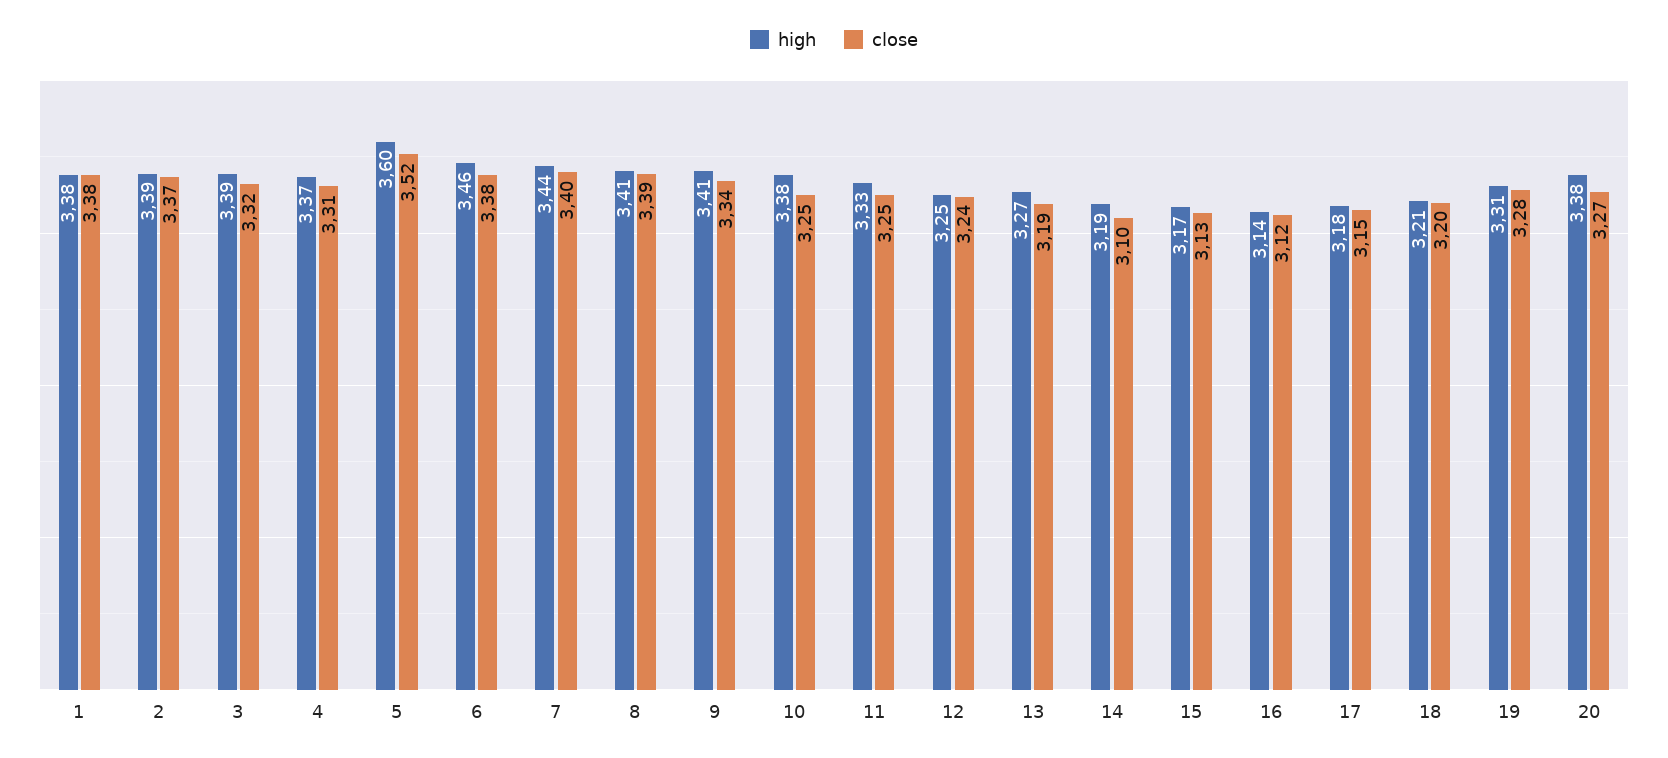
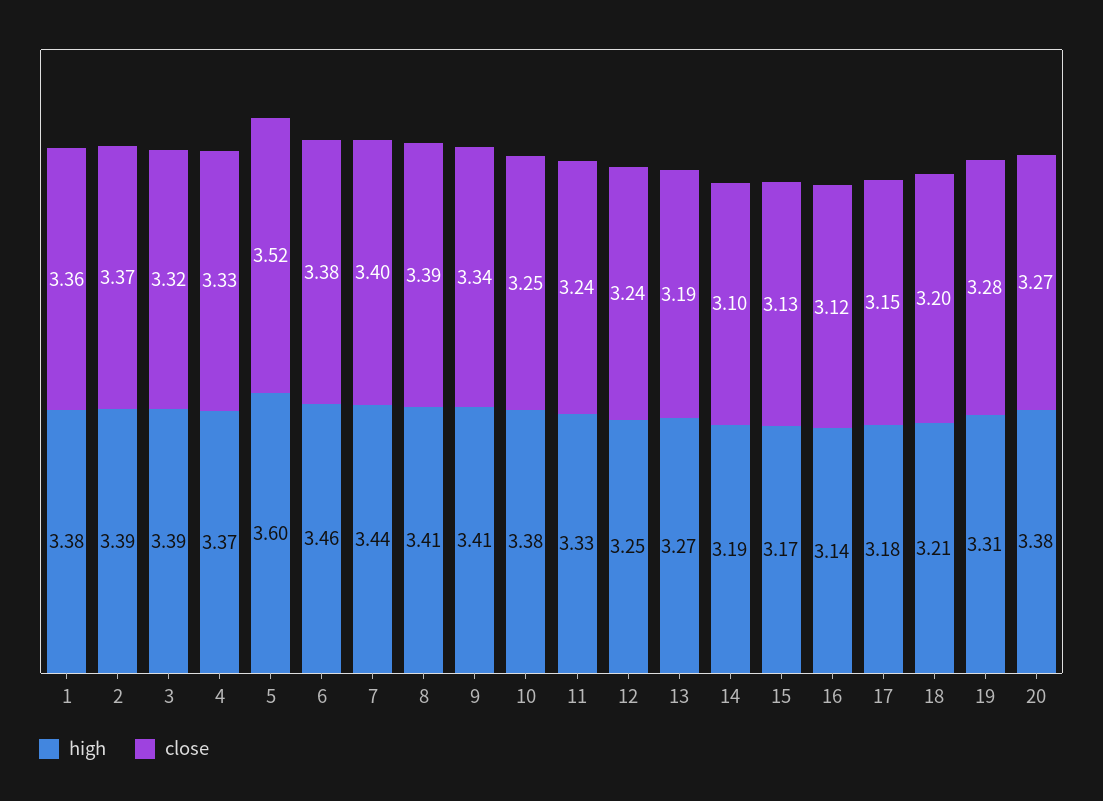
  {
    "high": {
      "1": 3.38,
      "2": 3.39,
      "3": 3.39,
      "4": 3.37,
      "5": 3.6,
      "6": 3.46,
      "7": 3.44,
      "8": 3.41,
      "9": 3.41,
      "10": 3.38,
      "11": 3.33,
      "12": 3.25,
      "13": 3.27,
      "14": 3.19,
      "15": 3.17,
      "16": 3.14,
      "17": 3.18,
      "18": 3.21,
      "19": 3.31,
      "20": 3.38
    },
    "close": {
-     "1": 3.38,
+     "1": 3.36,
      "2": 3.37,
      "3": 3.32,
-     "4": 3.31,
+     "4": 3.33,
      "5": 3.52,
      "6": 3.38,
      "7": 3.4,
      "8": 3.39,
      "9": 3.34,
      "10": 3.25,
-     "11": 3.25,
+     "11": 3.24,
      "12": 3.24,
      "13": 3.19,
      "14": 3.1,
      "15": 3.13,
      "16": 3.12,
      "17": 3.15,
      "18": 3.2,
      "19": 3.28,
      "20": 3.27
    }
  }

